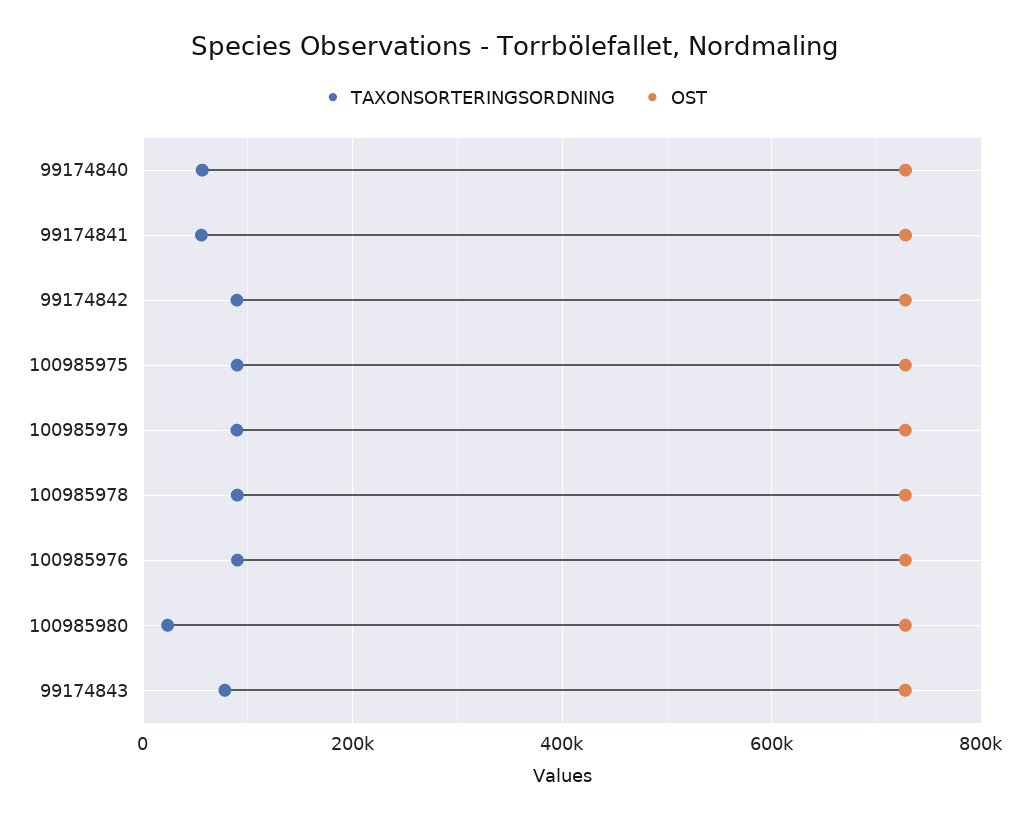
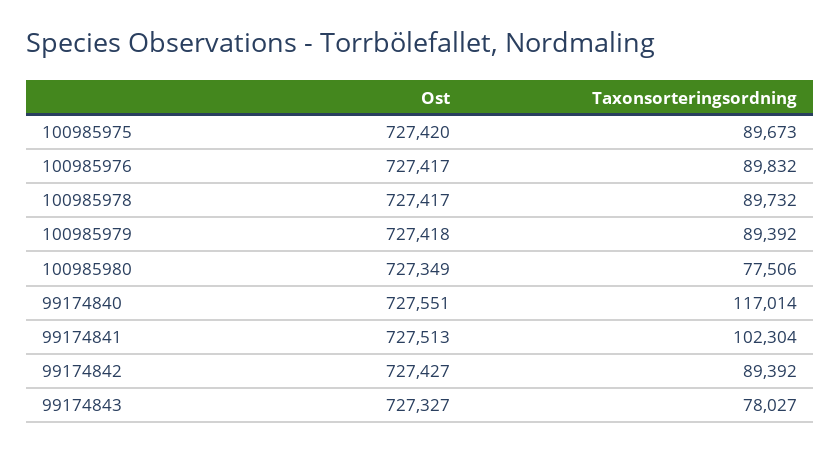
  {
    "TAXONSORTERINGSORDNING": {
-     "99174840": 60000,
+     "99174840": 117014,
-     "99174841": 60000,
+     "99174841": 102304,
      "99174842": 89392,
      "100985975": 89673,
      "100985979": 89392,
      "100985978": 89732,
      "100985976": 89832,
-     "100985980": 20000,
+     "100985980": 77506,
      "99174843": 78027
    },
    "OST": {
      "99174840": 727551,
      "99174841": 727513,
      "99174842": 727427,
      "100985975": 727420,
      "100985979": 727418,
      "100985978": 727417,
      "100985976": 727417,
      "100985980": 727349,
      "99174843": 727327
    }
  }

